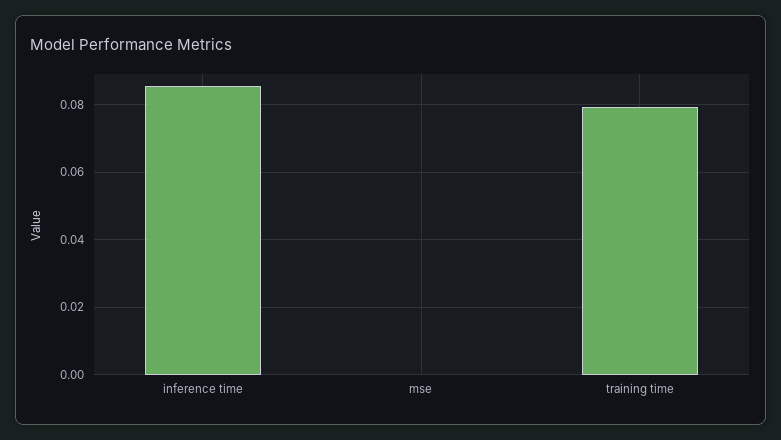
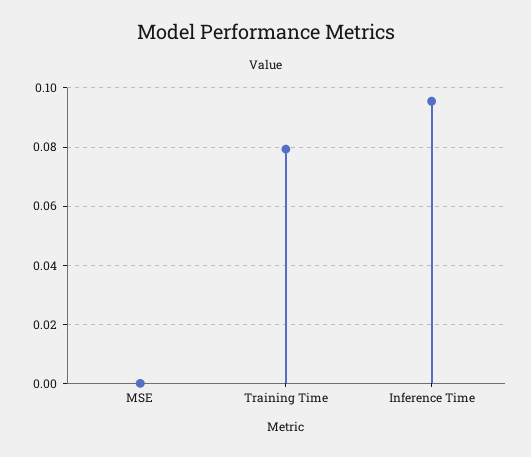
  {
-   "inference time": 0.086,
+   "inference time": 0.095,
    "mse": 0,
    "training time": 0.08
  }

